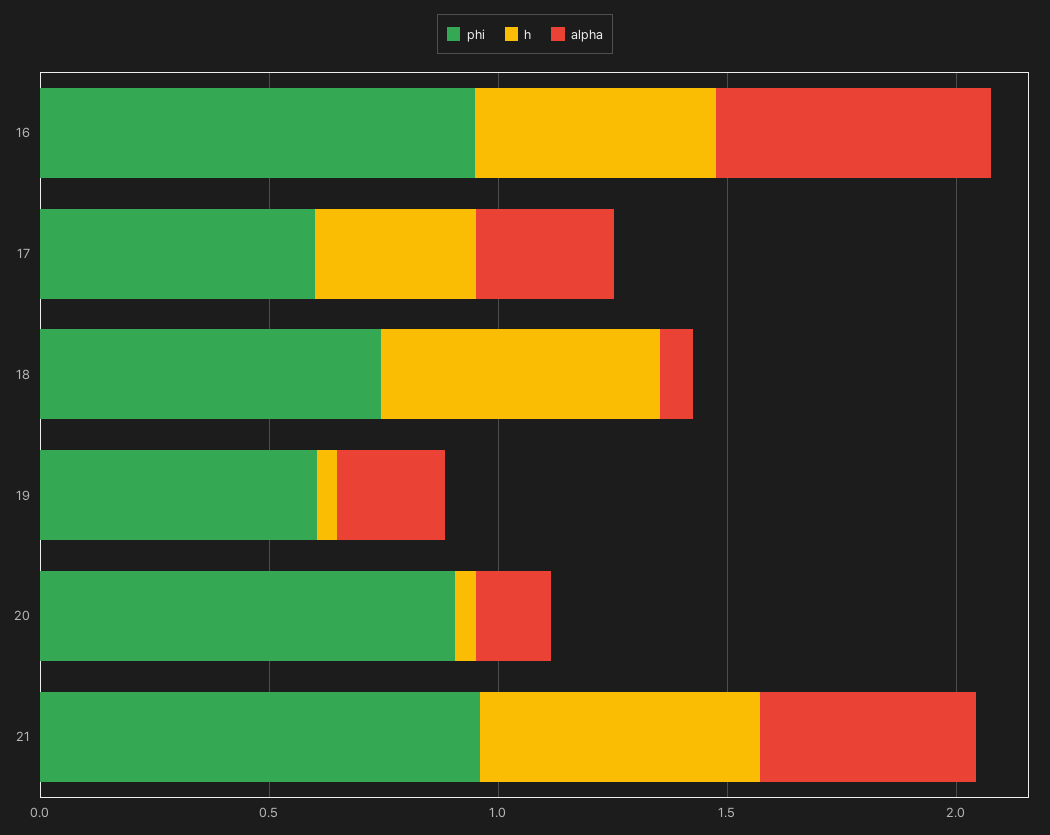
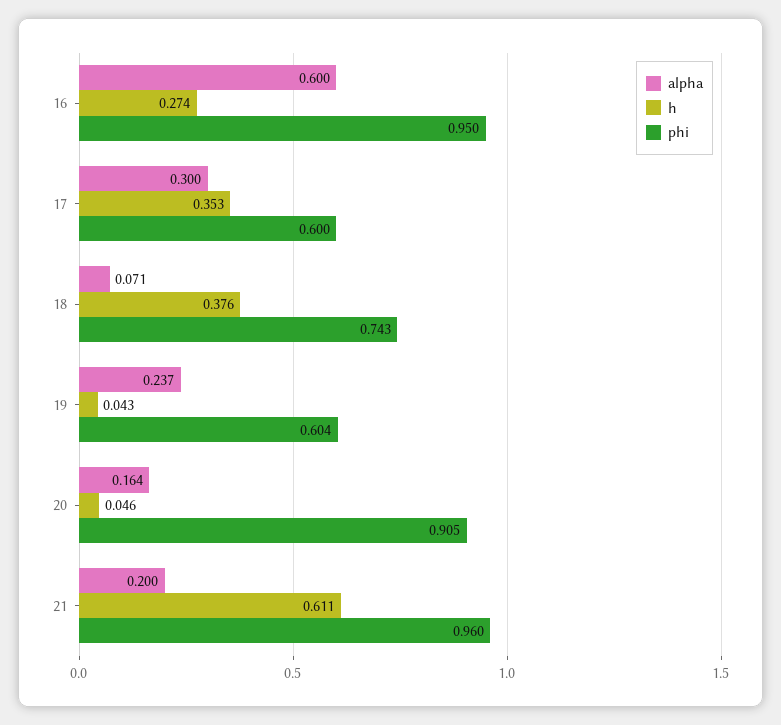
  {
    "phi": {
      "16": 0.95,
      "17": 0.6,
      "18": 0.743,
      "19": 0.604,
      "20": 0.905,
      "21": 0.96
    },
    "h": {
-     "16": 0.5,
+     "16": 0.274,
      "17": 0.353,
-     "18": 0.6,
+     "18": 0.376,
      "19": 0.043,
      "20": 0.046,
      "21": 0.611
    },
    "alpha": {
      "16": 0.6,
      "17": 0.3,
      "18": 0.071,
      "19": 0.237,
      "20": 0.164,
-     "21": 0.5
+     "21": 0.2
    }
  }

